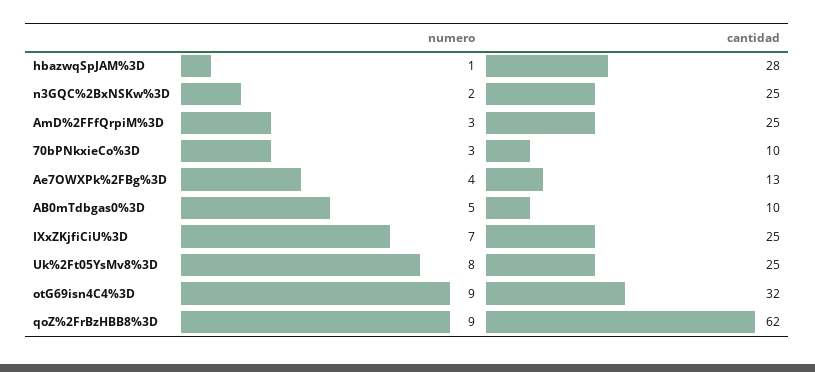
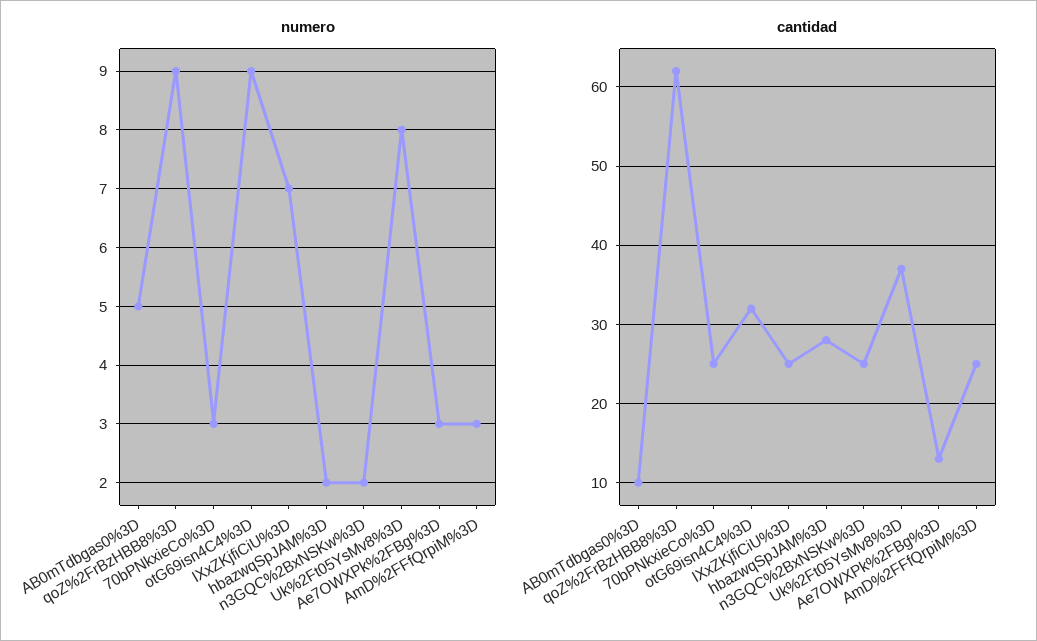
  {
    "numero": {
-     "hbazwqSpJAM%3D": 1,
+     "hbazwqSpJAM%3D": 2,
      "n3GQC%2BxNSKw%3D": 2,
      "AmD%2FFfQrpiM%3D": 3,
      "70bPNkxieCo%3D": 3,
-     "Ae7OWXPk%2FBg%3D": 4,
+     "Ae7OWXPk%2FBg%3D": 3,
      "AB0mTdbgas0%3D": 5,
      "IXxZKjfiCiU%3D": 7,
      "Uk%2Ft05YsMv8%3D": 8,
      "otG69isn4C4%3D": 9,
      "qoZ%2FrBzHBB8%3D": 9
    },
    "cantidad": {
      "hbazwqSpJAM%3D": 28,
      "n3GQC%2BxNSKw%3D": 25,
      "AmD%2FFfQrpiM%3D": 25,
-     "70bPNkxieCo%3D": 10,
+     "70bPNkxieCo%3D": 25,
      "Ae7OWXPk%2FBg%3D": 13,
      "AB0mTdbgas0%3D": 10,
      "IXxZKjfiCiU%3D": 25,
-     "Uk%2Ft05YsMv8%3D": 25,
+     "Uk%2Ft05YsMv8%3D": 37,
      "otG69isn4C4%3D": 32,
      "qoZ%2FrBzHBB8%3D": 62
    }
  }

